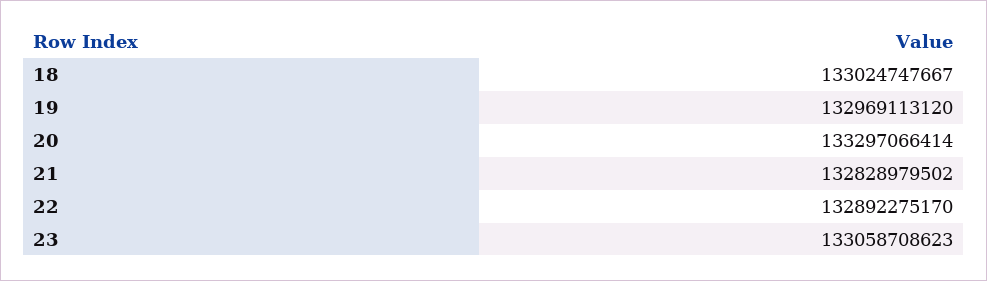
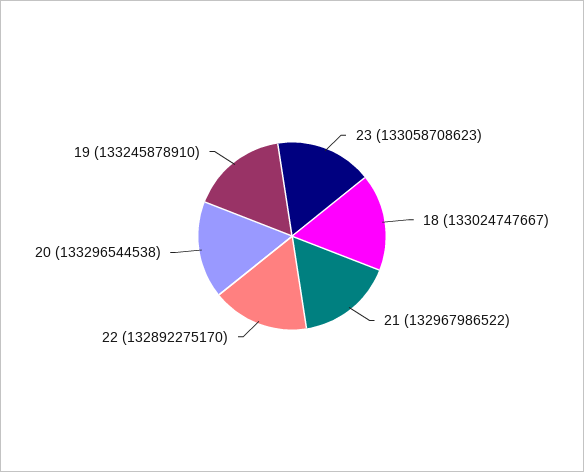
  {
    "18": 133024747667,
-   "19": 132969113120,
+   "19": 133245878910,
-   "20": 133297066414,
+   "20": 133296544538,
-   "21": 132828979502,
+   "21": 132967986522,
    "22": 132892275170,
    "23": 133058708623
  }

